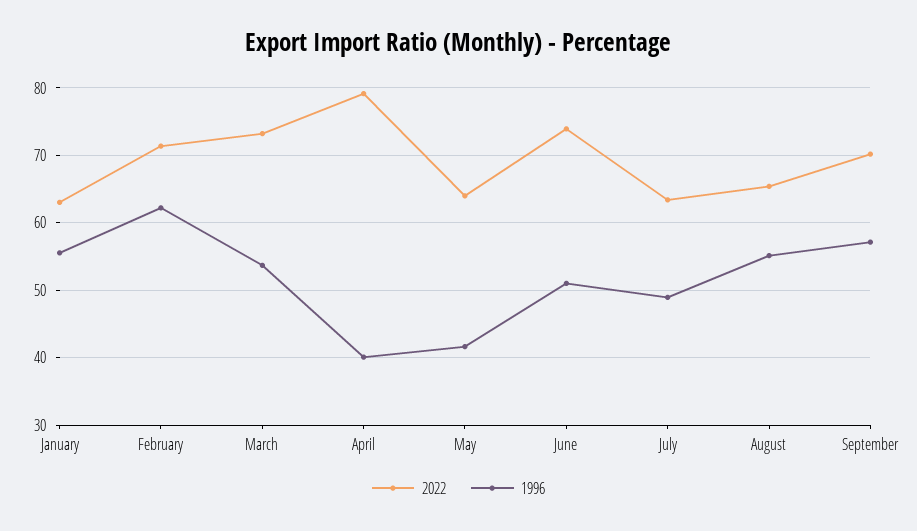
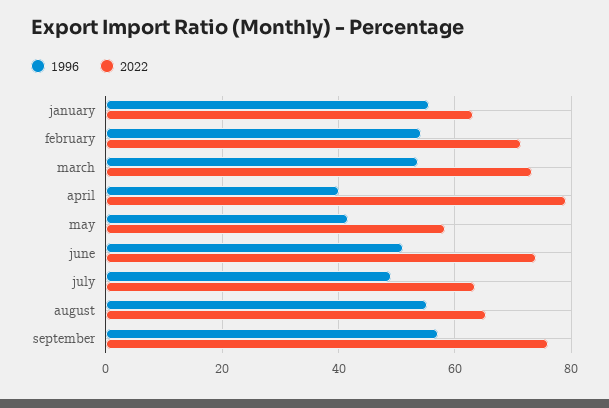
  {
    "2022": {
      "January": 63,
      "February": 71,
      "March": 73,
      "April": 79,
-     "May": 64,
+     "May": 58,
      "June": 74,
      "July": 63,
      "August": 65,
-     "September": 70
+     "September": 76
    },
    "1996": {
      "January": 56,
-     "February": 62,
+     "February": 54,
      "March": 54,
      "April": 40,
      "May": 42,
      "June": 51,
      "July": 49,
      "August": 55,
      "September": 57
    }
  }

